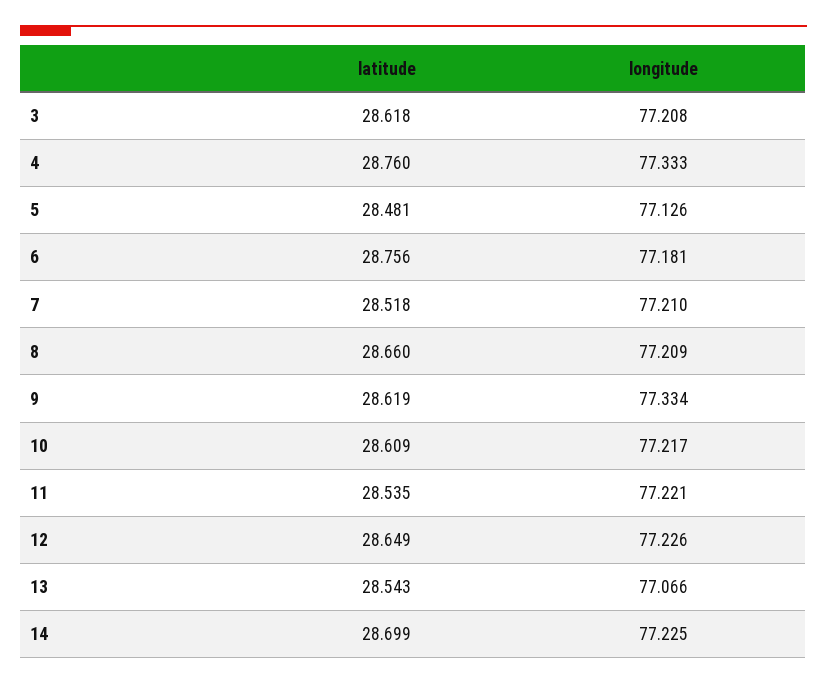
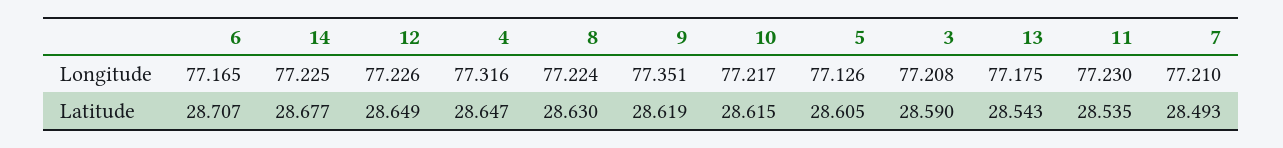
  {
    "latitude": {
-     "3": 28.618,
+     "3": 28.59,
-     "4": 28.76,
+     "4": 28.647,
-     "5": 28.481,
+     "5": 28.605,
-     "6": 28.756,
+     "6": 28.707,
-     "7": 28.518,
+     "7": 28.493,
-     "8": 28.66,
+     "8": 28.63,
      "9": 28.619,
-     "10": 28.609,
+     "10": 28.615,
      "11": 28.535,
      "12": 28.649,
      "13": 28.543,
-     "14": 28.699
+     "14": 28.677
    },
    "longitude": {
      "3": 77.208,
-     "4": 77.333,
+     "4": 77.316,
      "5": 77.126,
-     "6": 77.181,
+     "6": 77.165,
      "7": 77.21,
-     "8": 77.209,
+     "8": 77.224,
-     "9": 77.334,
+     "9": 77.351,
      "10": 77.217,
-     "11": 77.221,
+     "11": 77.23,
      "12": 77.226,
-     "13": 77.066,
+     "13": 77.175,
      "14": 77.225
    }
  }

